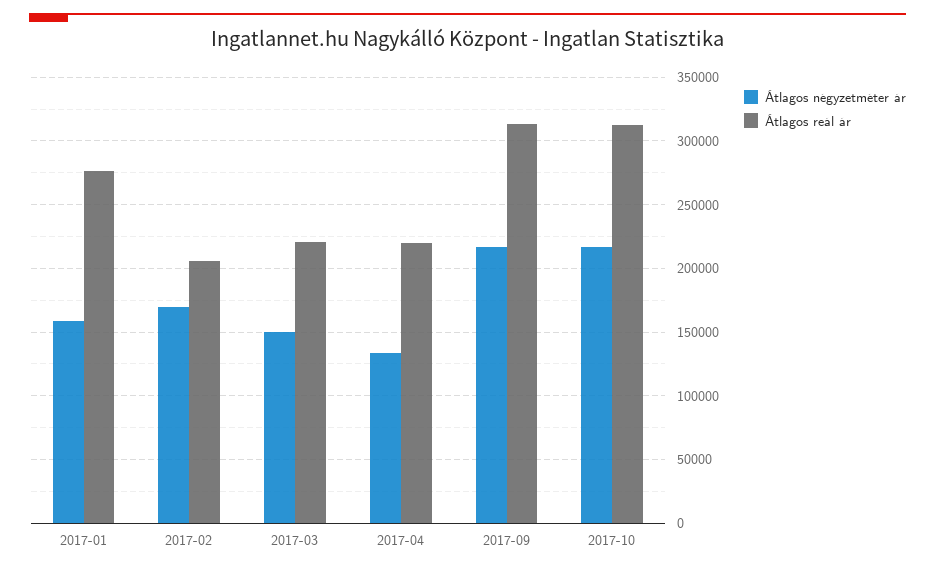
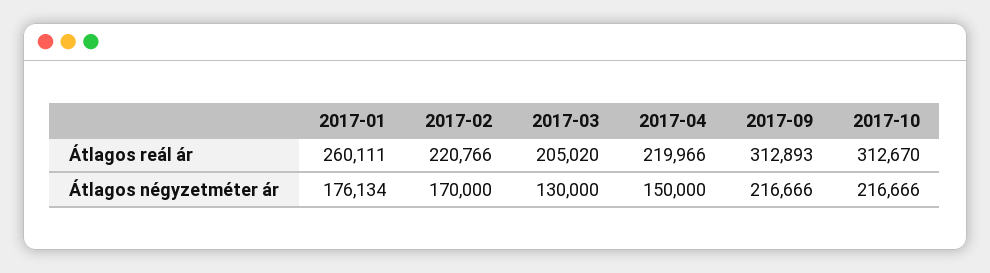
  {
    "Átlagos négyzetméter ár": {
-     "2017-01": 160000,
+     "2017-01": 176134,
      "2017-02": 170000,
-     "2017-03": 150000,
+     "2017-03": 130000,
-     "2017-04": 135000,
+     "2017-04": 150000,
      "2017-09": 216666,
      "2017-10": 216666
    },
    "Átlagos reál ár": {
-     "2017-01": 275000,
+     "2017-01": 260111,
-     "2017-02": 205000,
+     "2017-02": 220766,
-     "2017-03": 220000,
+     "2017-03": 205020,
      "2017-04": 219966,
      "2017-09": 312893,
      "2017-10": 312670
    }
  }

